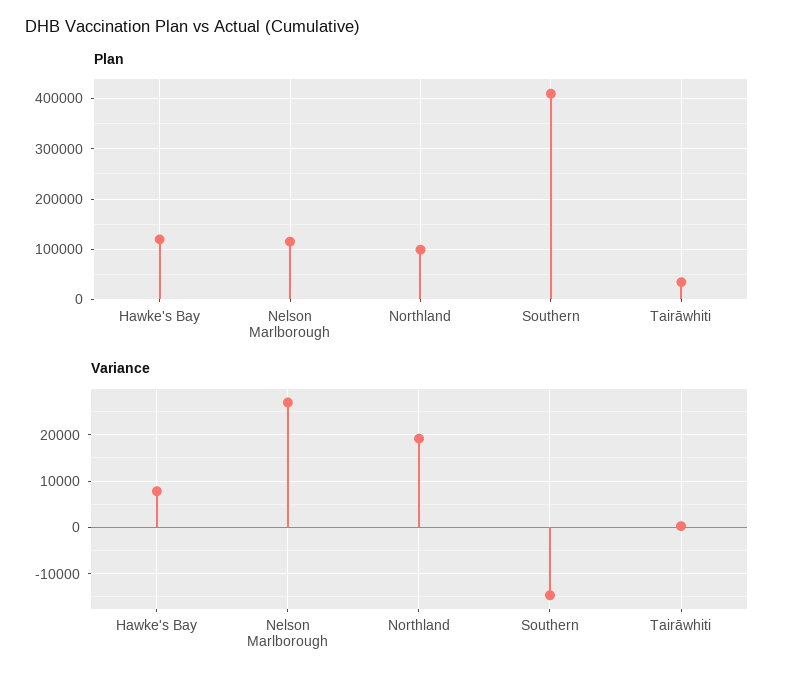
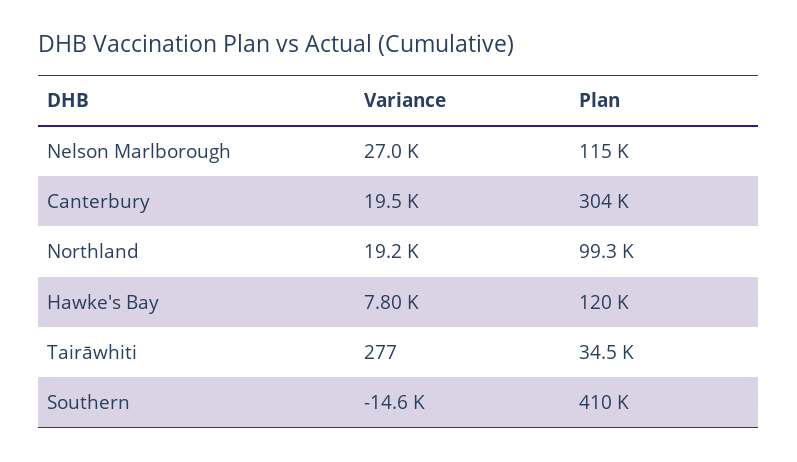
  {
    "Plan": {
      "Hawke's Bay": 120000,
      "Nelson Marlborough": 115000,
      "Northland": 99300,
      "Southern": 410000,
-     "Tairāwhiti": 34500
+     "Tairāwhiti": 34500,
+     "Canterbury": 304000
    },
    "Variance": {
      "Hawke's Bay": 7800,
      "Nelson Marlborough": 27000,
      "Northland": 19200,
      "Southern": -14600,
-     "Tairāwhiti": 277
+     "Tairāwhiti": 277,
+     "Canterbury": 19500
    }
  }

